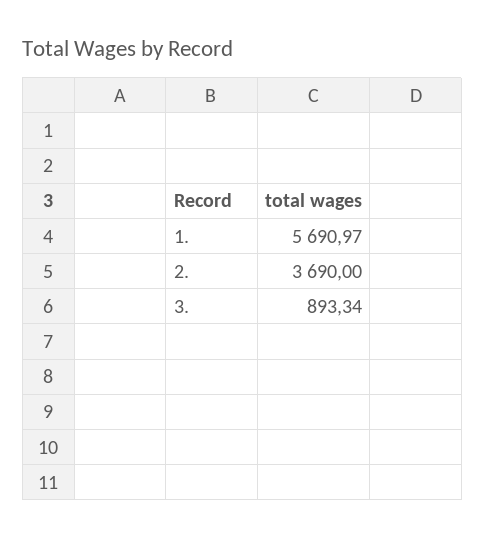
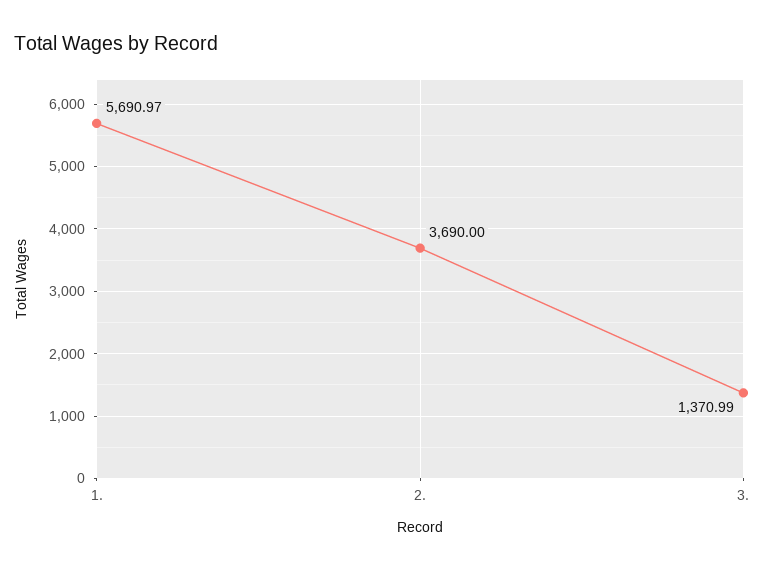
  {
    "1.": 5690.97,
    "2.": 3690,
-   "3.": 893.34
+   "3.": 1370.99
  }

